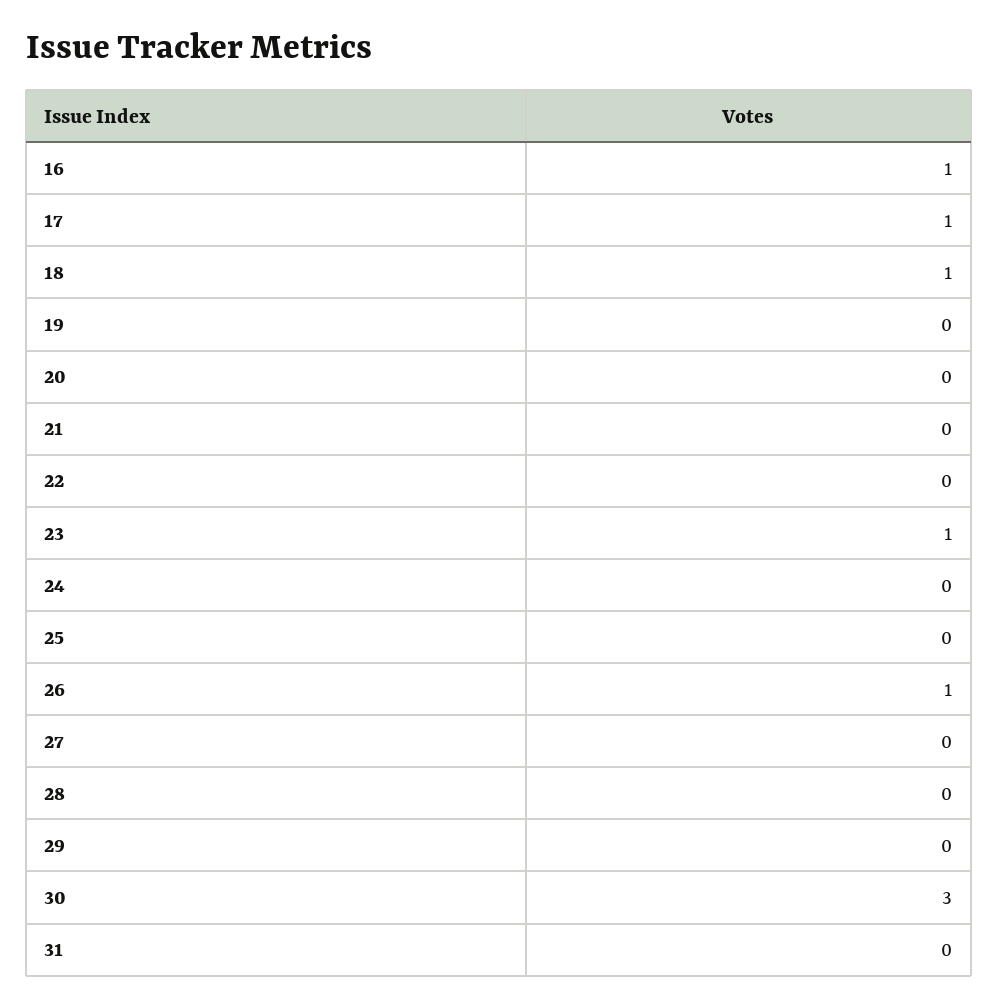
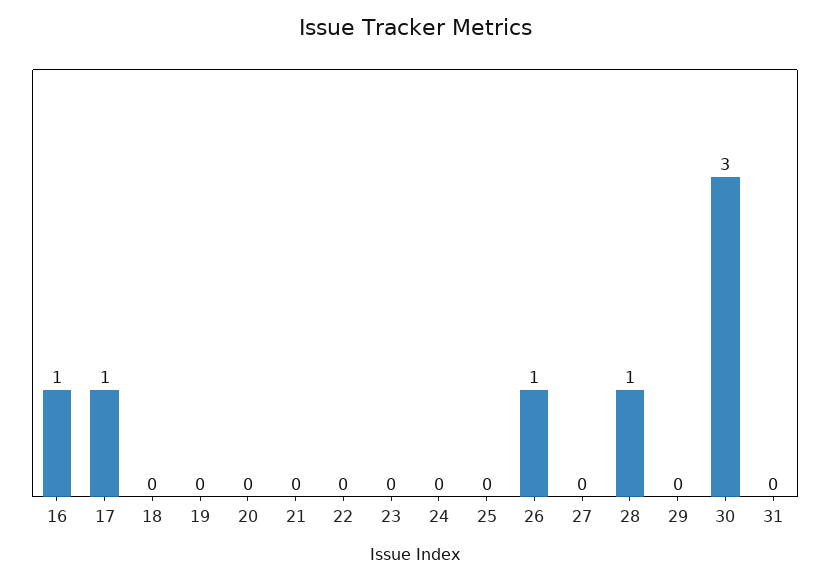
  {
    "16": 1,
    "17": 1,
-   "18": 1,
+   "18": 0,
    "19": 0,
    "20": 0,
    "21": 0,
    "22": 0,
-   "23": 1,
+   "23": 0,
    "24": 0,
    "25": 0,
    "26": 1,
    "27": 0,
-   "28": 0,
+   "28": 1,
    "29": 0,
    "30": 3,
    "31": 0
  }

